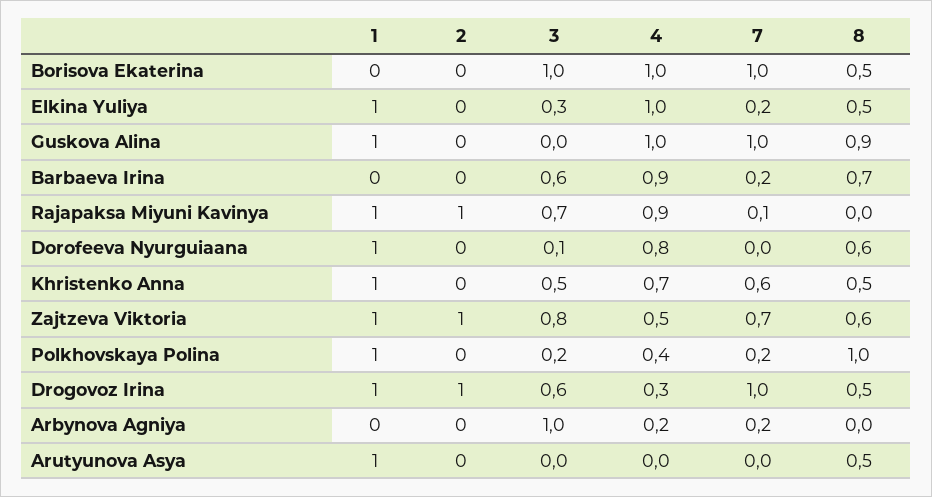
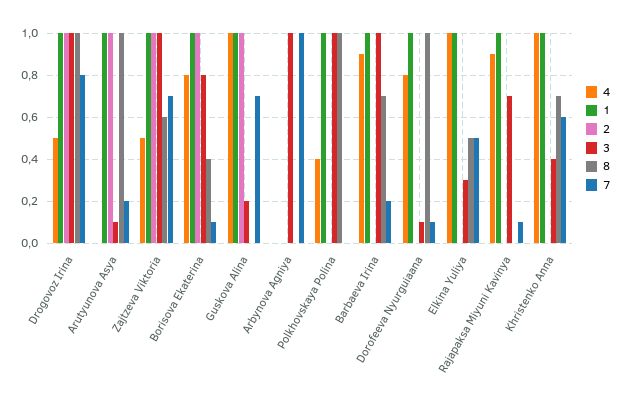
  {
    "1": {
-     "Borisova Ekaterina": 0,
+     "Borisova Ekaterina": 1,
      "Elkina Yuliya": 1,
      "Guskova Alina": 1,
-     "Barbaeva Irina": 0,
+     "Barbaeva Irina": 1,
      "Rajapaksa Miyuni Kavinya": 1,
      "Dorofeeva Nyurguiaana": 1,
      "Khristenko Anna": 1,
      "Zajtzeva Viktoria": 1,
      "Polkhovskaya Polina": 1,
      "Drogovoz Irina": 1,
      "Arbynova Agniya": 0,
      "Arutyunova Asya": 1
    },
    "2": {
-     "Borisova Ekaterina": 0,
+     "Borisova Ekaterina": 1,
      "Elkina Yuliya": 0,
-     "Guskova Alina": 0,
+     "Guskova Alina": 1,
      "Barbaeva Irina": 0,
-     "Rajapaksa Miyuni Kavinya": 1,
+     "Rajapaksa Miyuni Kavinya": 0,
      "Dorofeeva Nyurguiaana": 0,
      "Khristenko Anna": 0,
      "Zajtzeva Viktoria": 1,
      "Polkhovskaya Polina": 0,
      "Drogovoz Irina": 1,
      "Arbynova Agniya": 0,
-     "Arutyunova Asya": 0
+     "Arutyunova Asya": 1
    },
    "3": {
-     "Borisova Ekaterina": 1,
+     "Borisova Ekaterina": 0.8,
      "Elkina Yuliya": 0.3,
-     "Guskova Alina": 0,
+     "Guskova Alina": 0.2,
-     "Barbaeva Irina": 0.6,
+     "Barbaeva Irina": 1,
      "Rajapaksa Miyuni Kavinya": 0.7,
      "Dorofeeva Nyurguiaana": 0.1,
-     "Khristenko Anna": 0.5,
+     "Khristenko Anna": 0.4,
-     "Zajtzeva Viktoria": 0.8,
+     "Zajtzeva Viktoria": 1,
-     "Polkhovskaya Polina": 0.2,
+     "Polkhovskaya Polina": 1,
-     "Drogovoz Irina": 0.6,
+     "Drogovoz Irina": 1,
      "Arbynova Agniya": 1,
-     "Arutyunova Asya": 0
+     "Arutyunova Asya": 0.1
    },
    "4": {
-     "Borisova Ekaterina": 1,
+     "Borisova Ekaterina": 0.8,
      "Elkina Yuliya": 1,
      "Guskova Alina": 1,
      "Barbaeva Irina": 0.9,
      "Rajapaksa Miyuni Kavinya": 0.9,
      "Dorofeeva Nyurguiaana": 0.8,
-     "Khristenko Anna": 0.7,
+     "Khristenko Anna": 1,
      "Zajtzeva Viktoria": 0.5,
      "Polkhovskaya Polina": 0.4,
-     "Drogovoz Irina": 0.3,
+     "Drogovoz Irina": 0.5,
-     "Arbynova Agniya": 0.2,
+     "Arbynova Agniya": 0,
      "Arutyunova Asya": 0
    },
    "7": {
-     "Borisova Ekaterina": 1,
+     "Borisova Ekaterina": 0.1,
-     "Elkina Yuliya": 0.2,
+     "Elkina Yuliya": 0.5,
-     "Guskova Alina": 1,
+     "Guskova Alina": 0.7,
      "Barbaeva Irina": 0.2,
      "Rajapaksa Miyuni Kavinya": 0.1,
-     "Dorofeeva Nyurguiaana": 0,
+     "Dorofeeva Nyurguiaana": 0.1,
      "Khristenko Anna": 0.6,
      "Zajtzeva Viktoria": 0.7,
-     "Polkhovskaya Polina": 0.2,
+     "Polkhovskaya Polina": 0,
-     "Drogovoz Irina": 1,
+     "Drogovoz Irina": 0.8,
-     "Arbynova Agniya": 0.2,
+     "Arbynova Agniya": 1,
-     "Arutyunova Asya": 0
+     "Arutyunova Asya": 0.2
    },
    "8": {
-     "Borisova Ekaterina": 0.5,
+     "Borisova Ekaterina": 0.4,
      "Elkina Yuliya": 0.5,
-     "Guskova Alina": 0.9,
+     "Guskova Alina": 0,
      "Barbaeva Irina": 0.7,
      "Rajapaksa Miyuni Kavinya": 0,
-     "Dorofeeva Nyurguiaana": 0.6,
+     "Dorofeeva Nyurguiaana": 1,
-     "Khristenko Anna": 0.5,
+     "Khristenko Anna": 0.7,
      "Zajtzeva Viktoria": 0.6,
      "Polkhovskaya Polina": 1,
-     "Drogovoz Irina": 0.5,
+     "Drogovoz Irina": 1,
      "Arbynova Agniya": 0,
-     "Arutyunova Asya": 0.5
+     "Arutyunova Asya": 1
    }
  }

